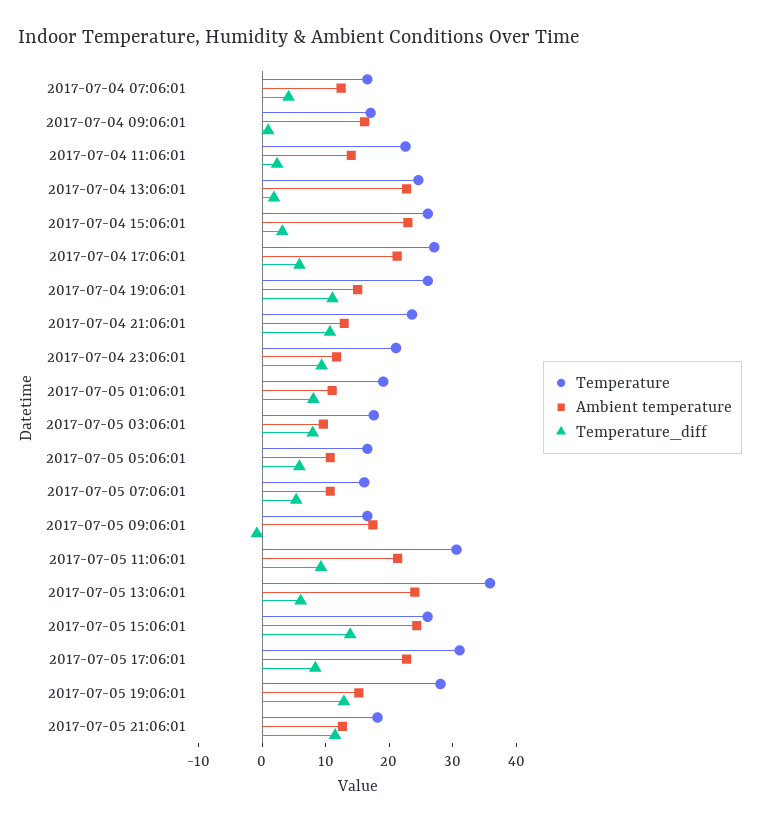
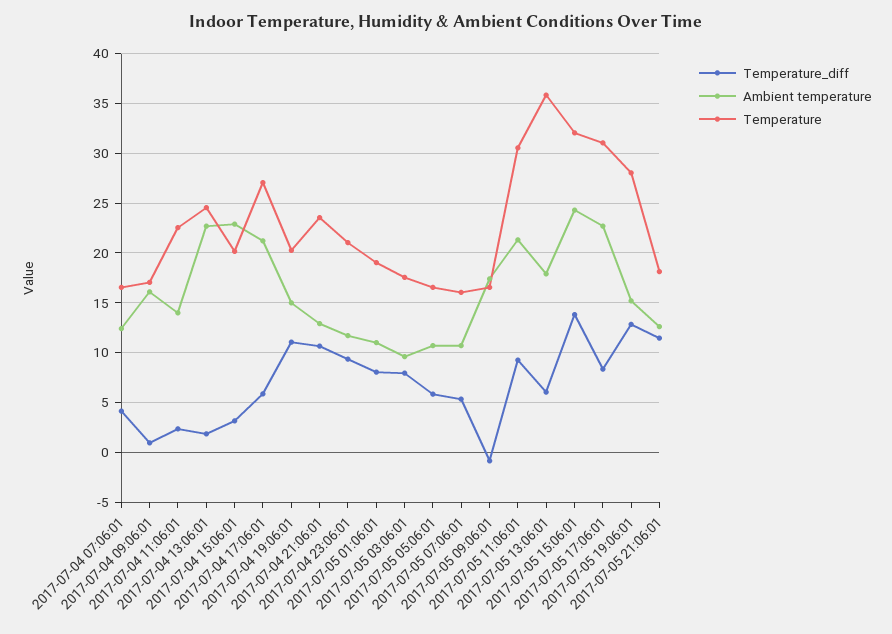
  {
    "Temperature": {
      "2017-07-04 07:06:01": 17,
      "2017-07-04 09:06:01": 17,
      "2017-07-04 11:06:01": 23,
      "2017-07-04 13:06:01": 25,
-     "2017-07-04 15:06:01": 26,
+     "2017-07-04 15:06:01": 20,
      "2017-07-04 17:06:01": 27,
-     "2017-07-04 19:06:01": 26,
+     "2017-07-04 19:06:01": 20,
      "2017-07-04 21:06:01": 24,
      "2017-07-04 23:06:01": 21,
      "2017-07-05 01:06:01": 19,
      "2017-07-05 03:06:01": 18,
      "2017-07-05 05:06:01": 17,
      "2017-07-05 07:06:01": 16,
      "2017-07-05 09:06:01": 17,
      "2017-07-05 11:06:01": 31,
      "2017-07-05 13:06:01": 36,
-     "2017-07-05 15:06:01": 26,
+     "2017-07-05 15:06:01": 32,
      "2017-07-05 17:06:01": 31,
      "2017-07-05 19:06:01": 28,
      "2017-07-05 21:06:01": 18
    },
    "Ambient temperature": {
      "2017-07-04 07:06:01": 12,
      "2017-07-04 09:06:01": 16,
      "2017-07-04 11:06:01": 14,
      "2017-07-04 13:06:01": 23,
      "2017-07-04 15:06:01": 23,
      "2017-07-04 17:06:01": 21,
      "2017-07-04 19:06:01": 15,
      "2017-07-04 21:06:01": 13,
      "2017-07-04 23:06:01": 12,
      "2017-07-05 01:06:01": 11,
      "2017-07-05 03:06:01": 10,
      "2017-07-05 05:06:01": 11,
      "2017-07-05 07:06:01": 11,
      "2017-07-05 09:06:01": 17,
      "2017-07-05 11:06:01": 21,
-     "2017-07-05 13:06:01": 24,
+     "2017-07-05 13:06:01": 18,
      "2017-07-05 15:06:01": 24,
      "2017-07-05 17:06:01": 23,
      "2017-07-05 19:06:01": 15,
      "2017-07-05 21:06:01": 13
    },
    "Temperature_diff": {
      "2017-07-04 07:06:01": 4,
      "2017-07-04 09:06:01": 1,
      "2017-07-04 11:06:01": 2,
      "2017-07-04 13:06:01": 2,
      "2017-07-04 15:06:01": 3,
      "2017-07-04 17:06:01": 6,
      "2017-07-04 19:06:01": 11,
      "2017-07-04 21:06:01": 11,
      "2017-07-04 23:06:01": 9,
      "2017-07-05 01:06:01": 8,
      "2017-07-05 03:06:01": 8,
      "2017-07-05 05:06:01": 6,
      "2017-07-05 07:06:01": 5,
      "2017-07-05 09:06:01": -1,
      "2017-07-05 11:06:01": 9,
      "2017-07-05 13:06:01": 6,
      "2017-07-05 15:06:01": 14,
      "2017-07-05 17:06:01": 8,
      "2017-07-05 19:06:01": 13,
      "2017-07-05 21:06:01": 11
    }
  }

